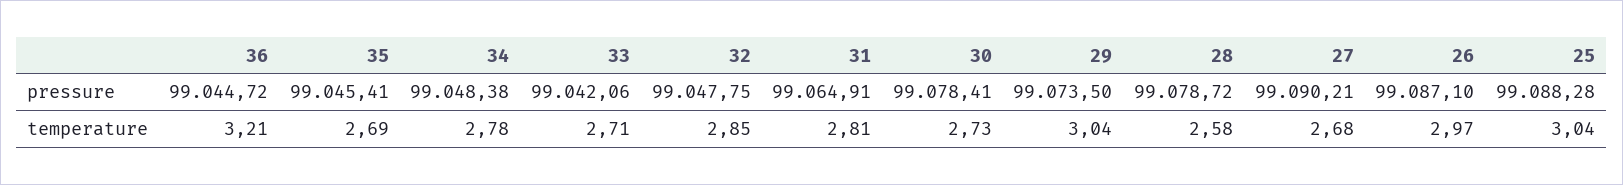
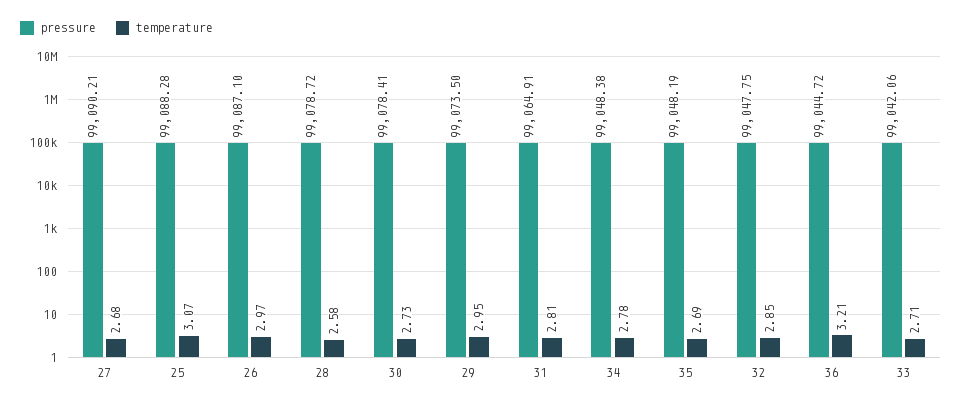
  {
    "pressure": {
      "36": 99044.72,
-     "35": 99045.41,
+     "35": 99048.19,
      "34": 99048.38,
      "33": 99042.06,
      "32": 99047.75,
      "31": 99064.91,
      "30": 99078.41,
      "29": 99073.5,
      "28": 99078.72,
      "27": 99090.21,
      "26": 99087.1,
      "25": 99088.28
    },
    "temperature": {
      "36": 3.21,
      "35": 2.69,
      "34": 2.78,
      "33": 2.71,
      "32": 2.85,
      "31": 2.81,
      "30": 2.73,
-     "29": 3.04,
+     "29": 2.95,
      "28": 2.58,
      "27": 2.68,
      "26": 2.97,
-     "25": 3.04
+     "25": 3.07
    }
  }

